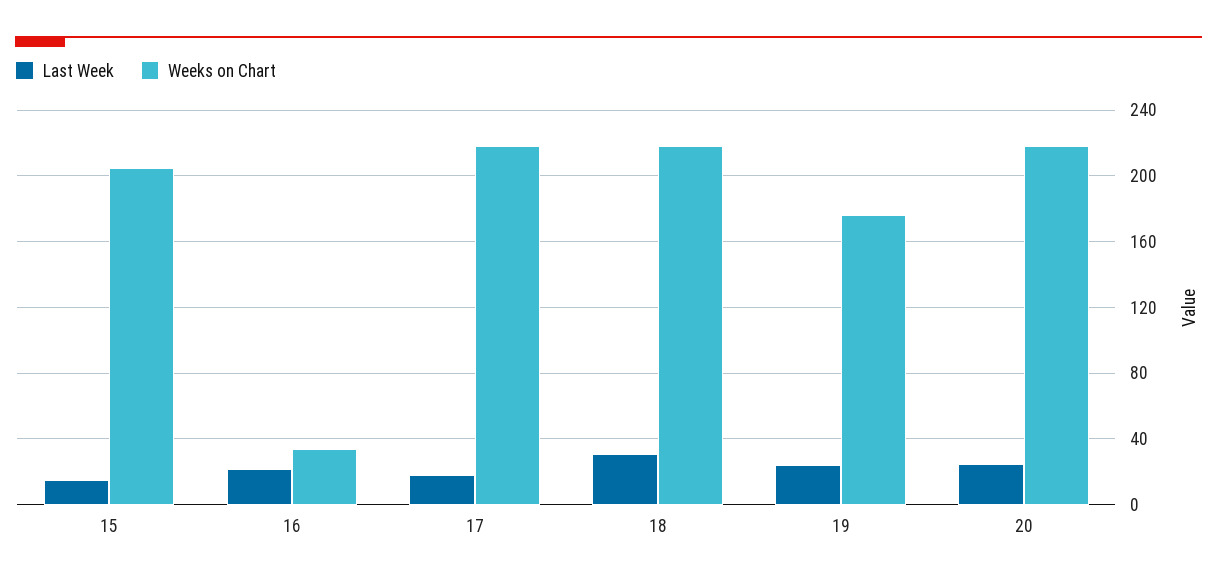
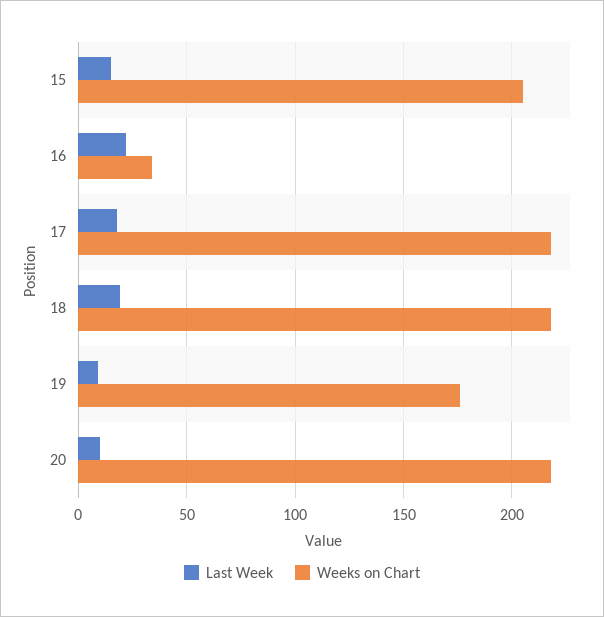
  {
    "Last Week": {
      "15": 15,
      "16": 20,
      "17": 20,
-     "18": 30,
+     "18": 20,
-     "19": 25,
+     "19": 10,
-     "20": 25
+     "20": 10
    },
    "Weeks on Chart": {
      "15": 205,
      "16": 35,
      "17": 220,
      "18": 220,
      "19": 175,
      "20": 220
    }
  }

